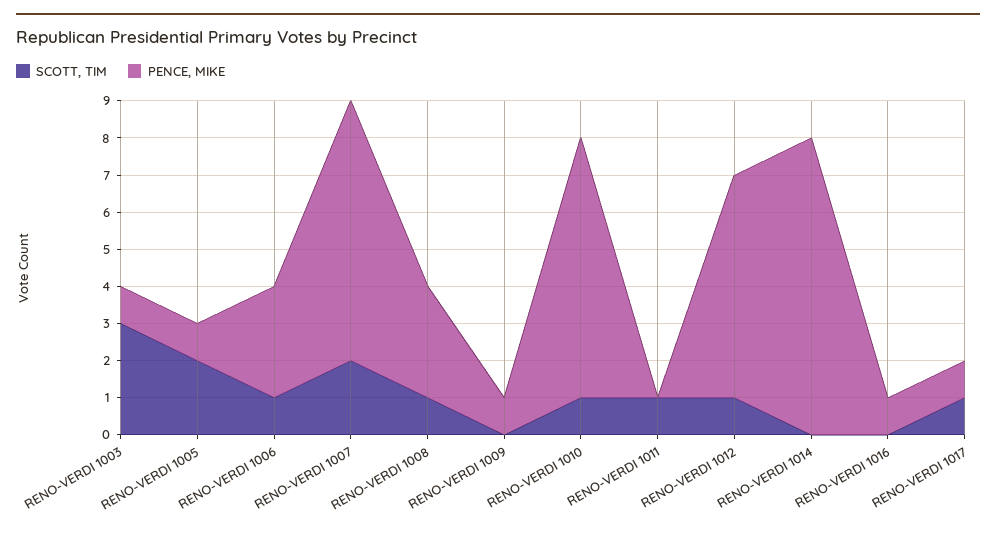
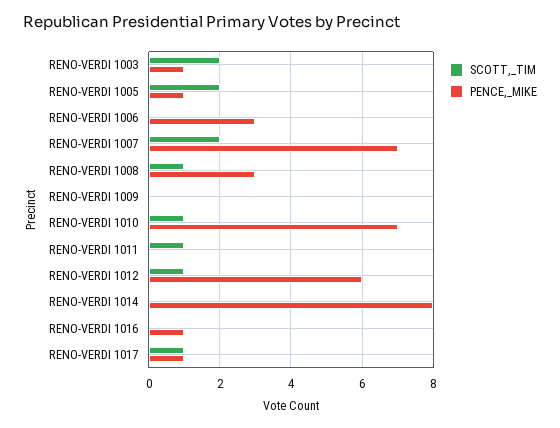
  {
    "SCOTT, TIM": {
-     "RENO-VERDI 1003": 3,
+     "RENO-VERDI 1003": 2,
      "RENO-VERDI 1005": 2,
-     "RENO-VERDI 1006": 1,
+     "RENO-VERDI 1006": 0,
      "RENO-VERDI 1007": 2,
      "RENO-VERDI 1008": 1,
      "RENO-VERDI 1009": 0,
      "RENO-VERDI 1010": 1,
      "RENO-VERDI 1011": 1,
      "RENO-VERDI 1012": 1,
      "RENO-VERDI 1014": 0,
      "RENO-VERDI 1016": 0,
      "RENO-VERDI 1017": 1
    },
    "PENCE, MIKE": {
      "RENO-VERDI 1003": 1,
      "RENO-VERDI 1005": 1,
      "RENO-VERDI 1006": 3,
      "RENO-VERDI 1007": 7,
      "RENO-VERDI 1008": 3,
-     "RENO-VERDI 1009": 1,
+     "RENO-VERDI 1009": 0,
      "RENO-VERDI 1010": 7,
      "RENO-VERDI 1011": 0,
      "RENO-VERDI 1012": 6,
      "RENO-VERDI 1014": 8,
      "RENO-VERDI 1016": 1,
      "RENO-VERDI 1017": 1
    }
  }

